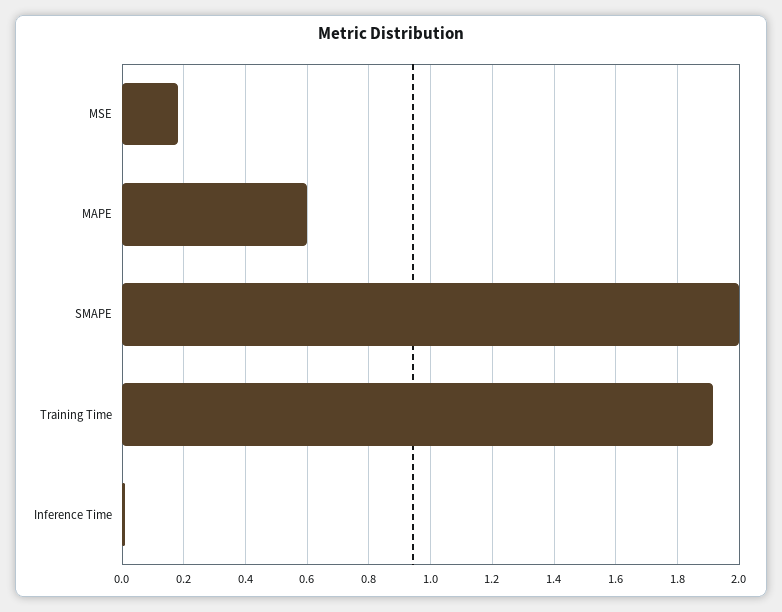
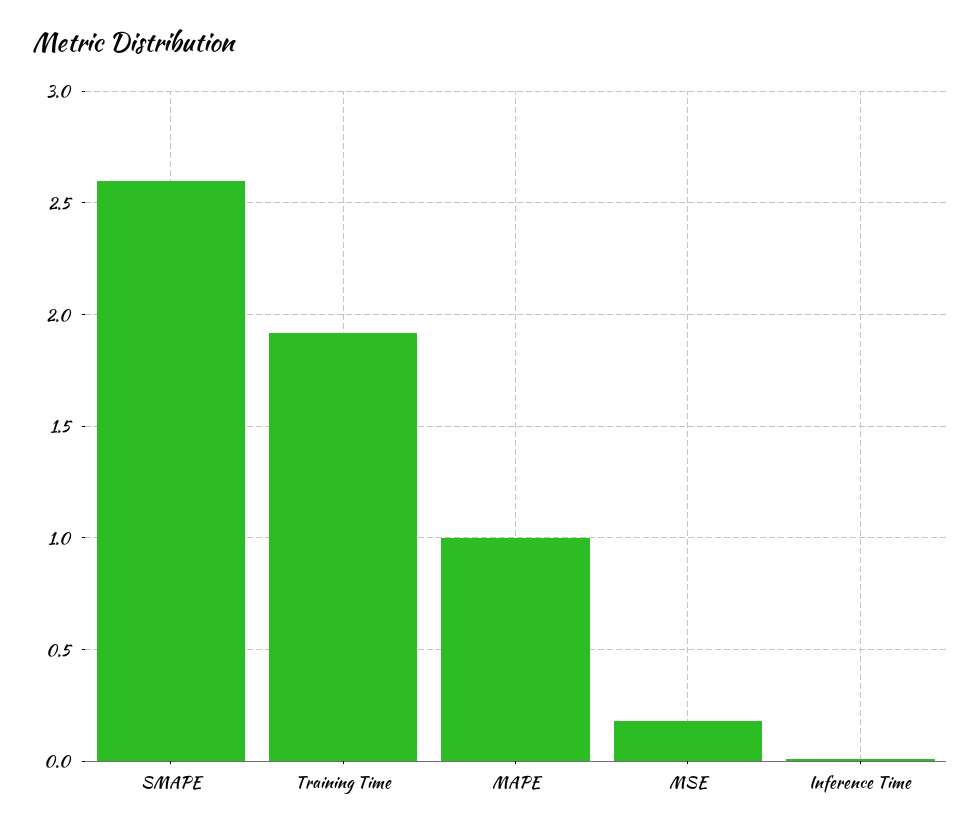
  {
    "MSE": 0.18,
-   "MAPE": 0.6,
+   "MAPE": 1,
-   "SMAPE": 2,
+   "SMAPE": 2.6,
    "Training Time": 1.92,
    "Inference Time": 0.02
  }

